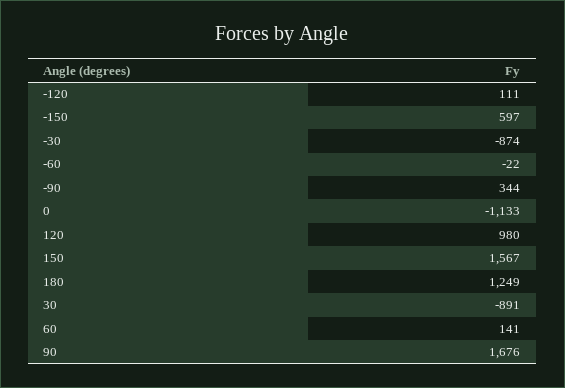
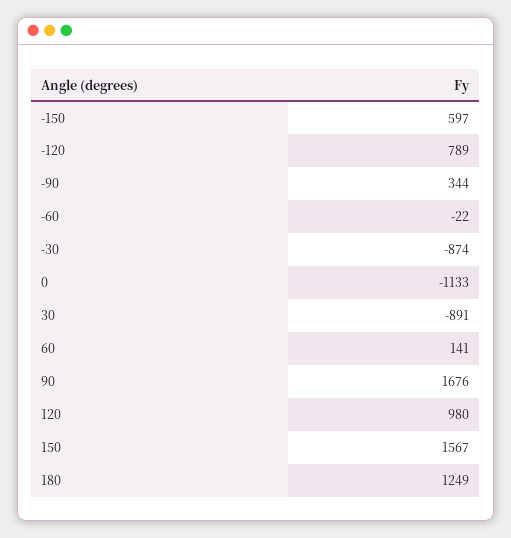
  {
-   "-120": 111,
+   "-120": 789,
    "-150": 597,
    "-30": -874,
    "-60": -22,
    "-90": 344,
    "0": -1133,
    "120": 980,
    "150": 1567,
    "180": 1249,
    "30": -891,
    "60": 141,
    "90": 1676
  }

